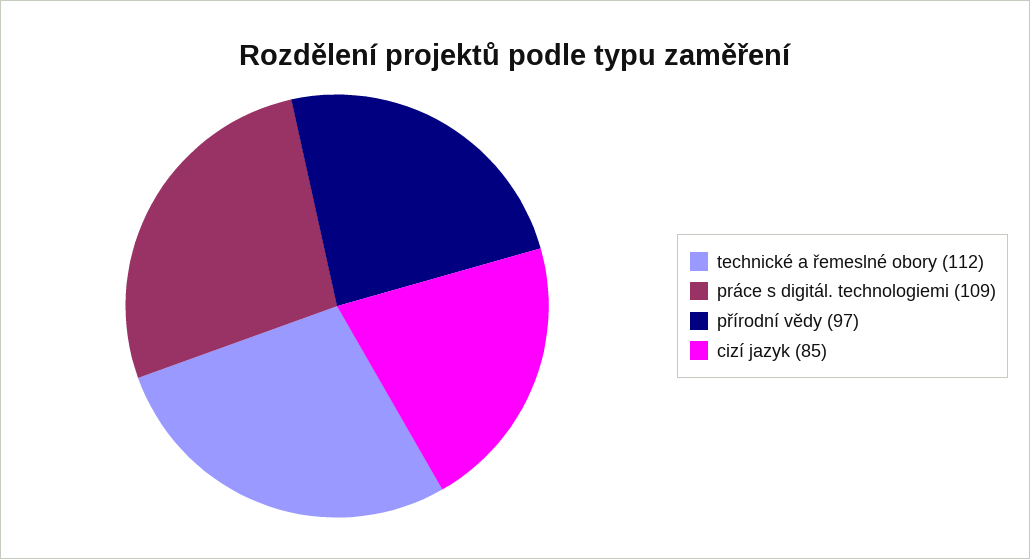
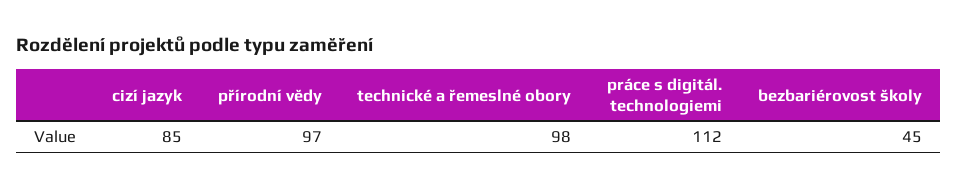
  {
-   "technické a řemeslné obory": 112,
+   "technické a řemeslné obory": 98,
-   "práce s digitál. technologiemi": 109,
+   "práce s digitál. technologiemi": 112,
    "přírodní vědy": 97,
-   "cizí jazyk": 85
+   "cizí jazyk": 85,
+   "bezbariérovost školy": 45
  }

